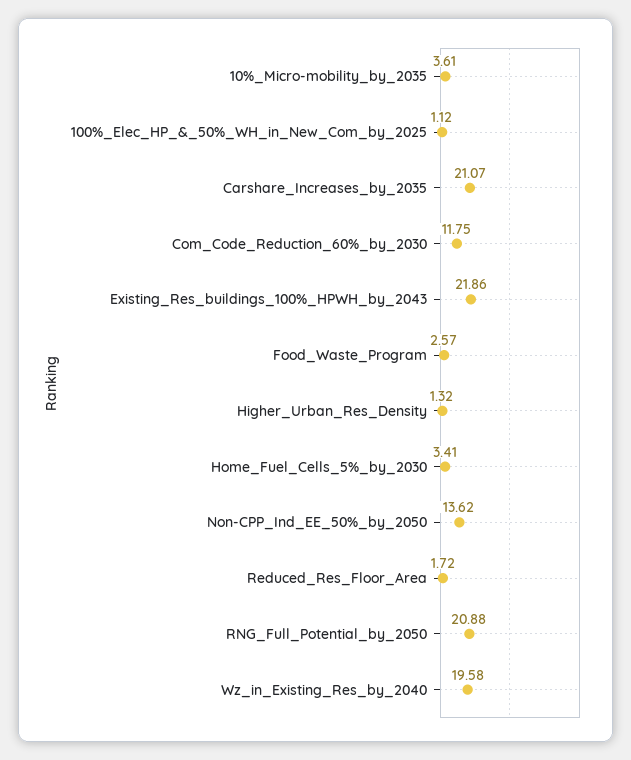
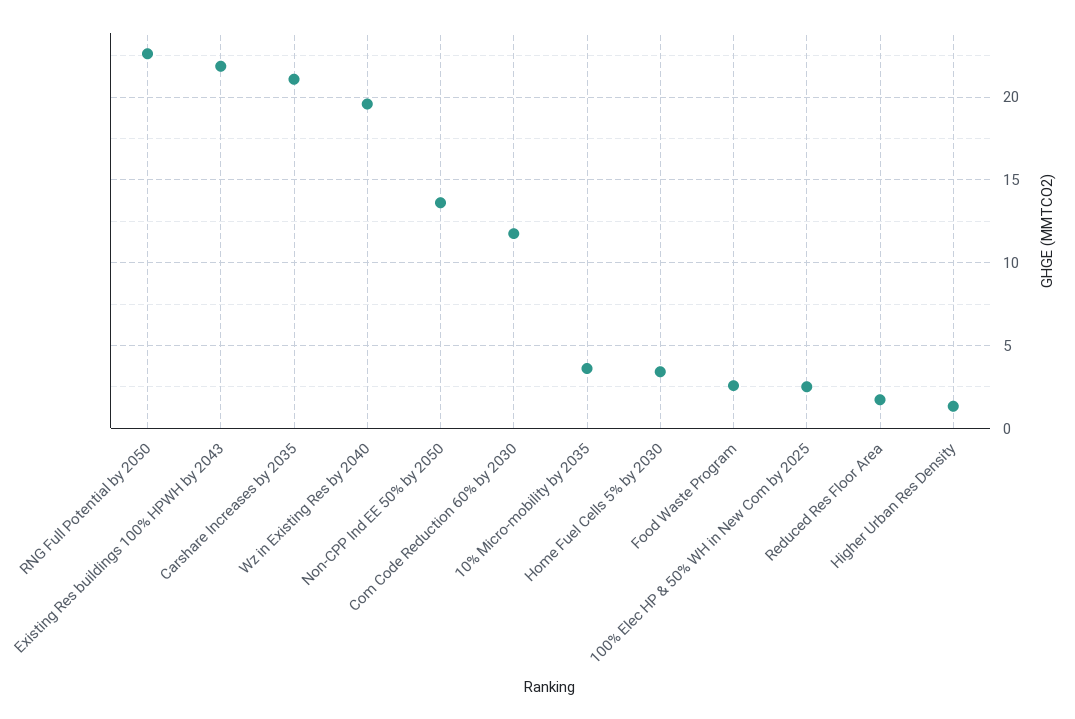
  {
    "10%_Micro-mobility_by_2035": 3.61,
-   "100%_Elec_HP_&_50%_WH_in_New_Com_by_2025": 1.12,
+   "100%_Elec_HP_&_50%_WH_in_New_Com_by_2025": 2.5,
    "Carshare_Increases_by_2035": 21.07,
    "Com_Code_Reduction_60%_by_2030": 11.75,
    "Existing_Res_buildings_100%_HPWH_by_2043": 21.86,
    "Food_Waste_Program": 2.57,
    "Higher_Urban_Res_Density": 1.32,
    "Home_Fuel_Cells_5%_by_2030": 3.41,
    "Non-CPP_Ind_EE_50%_by_2050": 13.62,
    "Reduced_Res_Floor_Area": 1.72,
-   "RNG_Full_Potential_by_2050": 20.88,
+   "RNG_Full_Potential_by_2050": 22.5,
    "Wz_in_Existing_Res_by_2040": 19.58
  }

